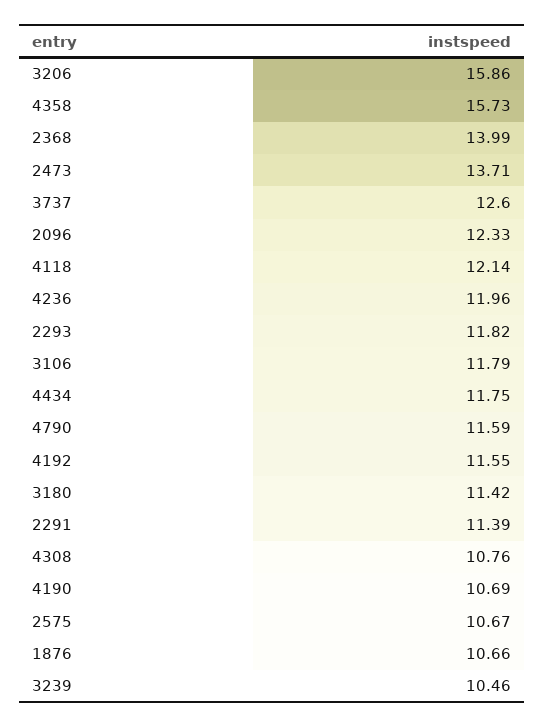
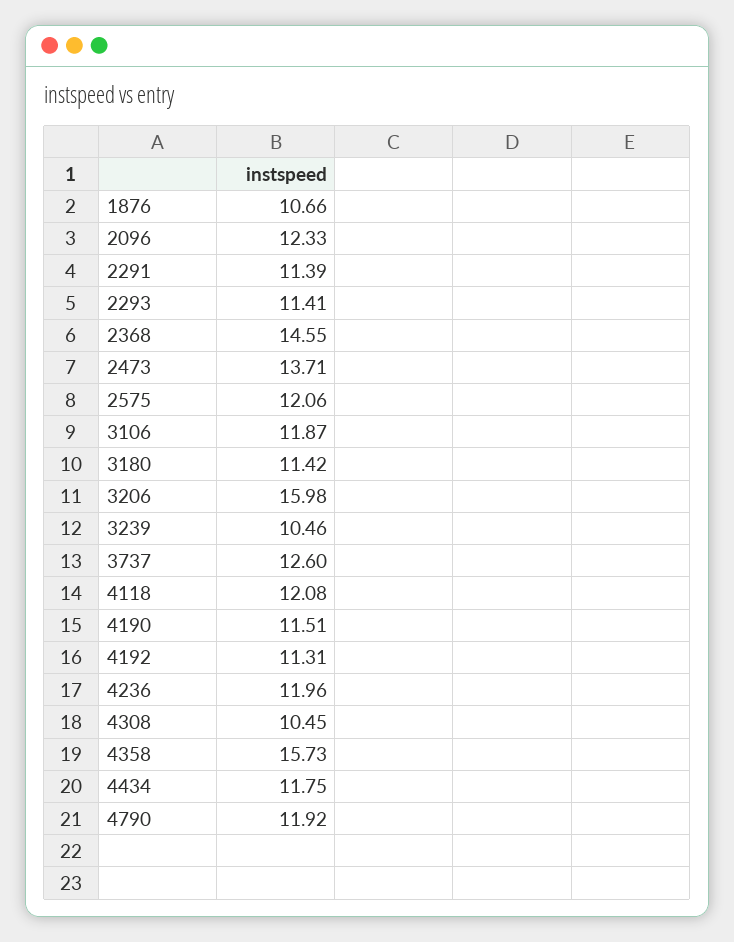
  {
-   "3206": 15.86,
+   "3206": 15.98,
    "4358": 15.73,
-   "2368": 13.99,
+   "2368": 14.55,
    "2473": 13.71,
    "3737": 12.6,
    "2096": 12.33,
-   "4118": 12.14,
+   "4118": 12.08,
    "4236": 11.96,
-   "2293": 11.82,
+   "2293": 11.41,
-   "3106": 11.79,
+   "3106": 11.87,
    "4434": 11.75,
-   "4790": 11.59,
+   "4790": 11.92,
-   "4192": 11.55,
+   "4192": 11.31,
    "3180": 11.42,
    "2291": 11.39,
-   "4308": 10.76,
+   "4308": 10.45,
-   "4190": 10.69,
+   "4190": 11.51,
-   "2575": 10.67,
+   "2575": 12.06,
    "1876": 10.66,
    "3239": 10.46
  }

